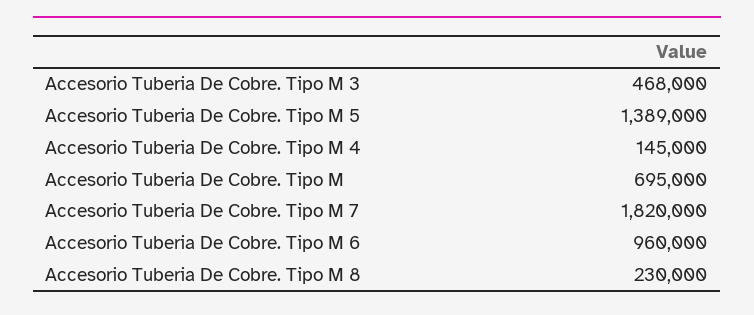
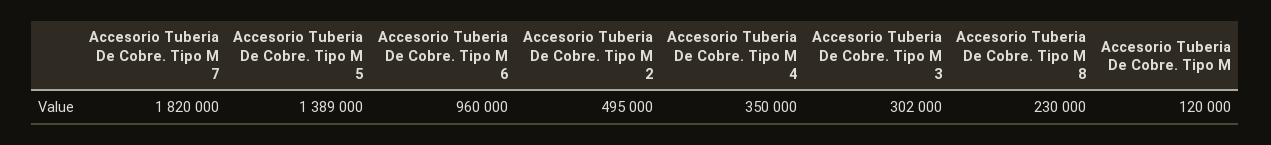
  {
-   "Accesorio Tuberia De Cobre. Tipo M 3": 468000,
+   "Accesorio Tuberia De Cobre. Tipo M 3": 302000,
    "Accesorio Tuberia De Cobre. Tipo M 5": 1389000,
-   "Accesorio Tuberia De Cobre. Tipo M 4": 145000,
+   "Accesorio Tuberia De Cobre. Tipo M 4": 350000,
-   "Accesorio Tuberia De Cobre. Tipo M": 695000,
+   "Accesorio Tuberia De Cobre. Tipo M": 120000,
    "Accesorio Tuberia De Cobre. Tipo M 7": 1820000,
    "Accesorio Tuberia De Cobre. Tipo M 6": 960000,
-   "Accesorio Tuberia De Cobre. Tipo M 8": 230000
+   "Accesorio Tuberia De Cobre. Tipo M 8": 230000,
+   "Accesorio Tuberia De Cobre. Tipo M 2": 495000
  }

